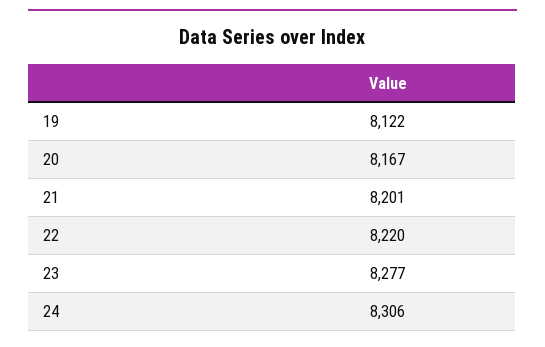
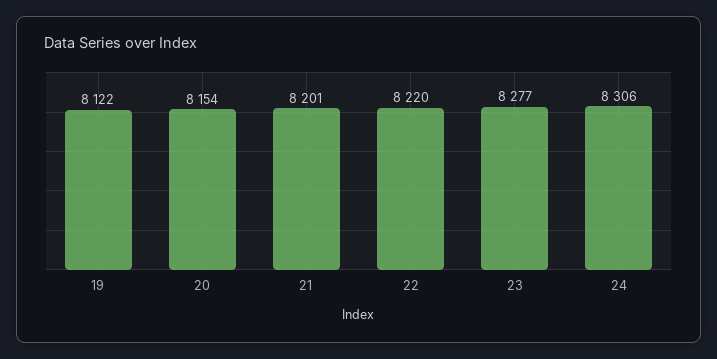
  {
    "19": 8122,
-   "20": 8167,
+   "20": 8154,
    "21": 8201,
    "22": 8220,
    "23": 8277,
    "24": 8306
  }

